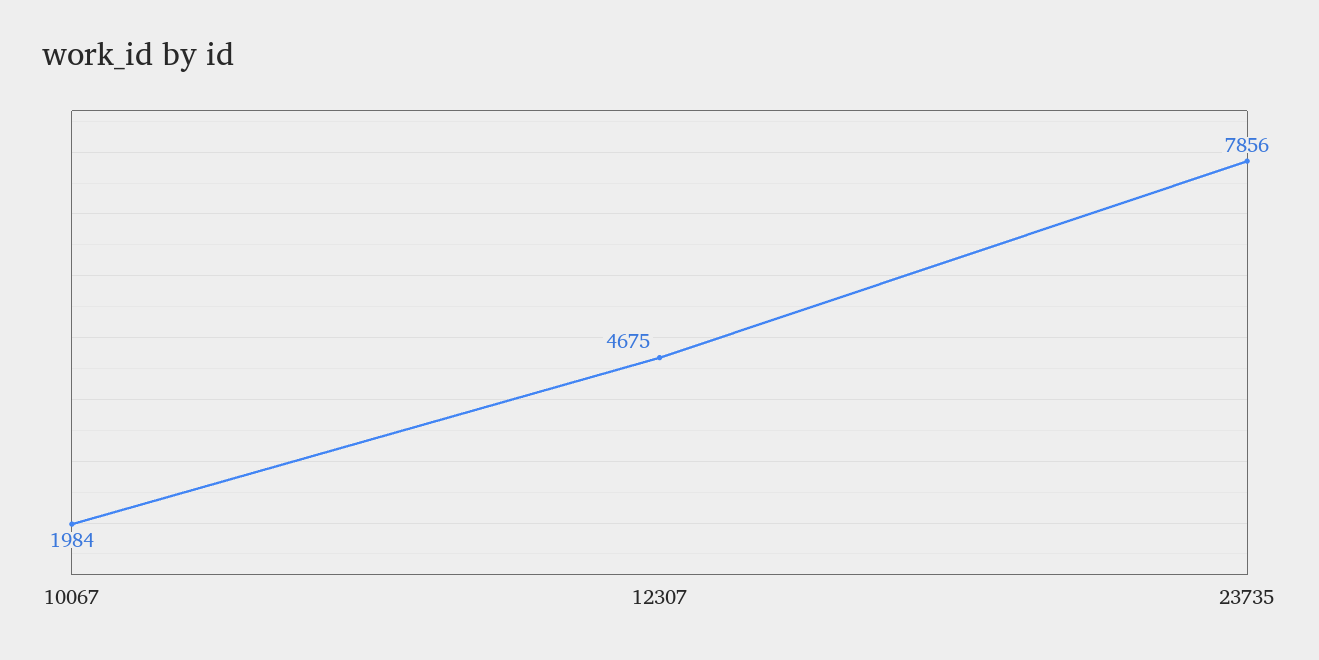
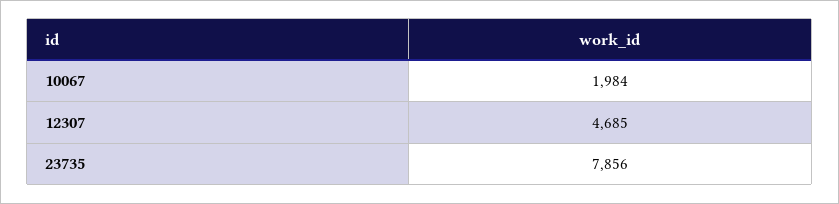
  {
    "10067": 1984,
-   "12307": 4675,
+   "12307": 4685,
    "23735": 7856
  }

